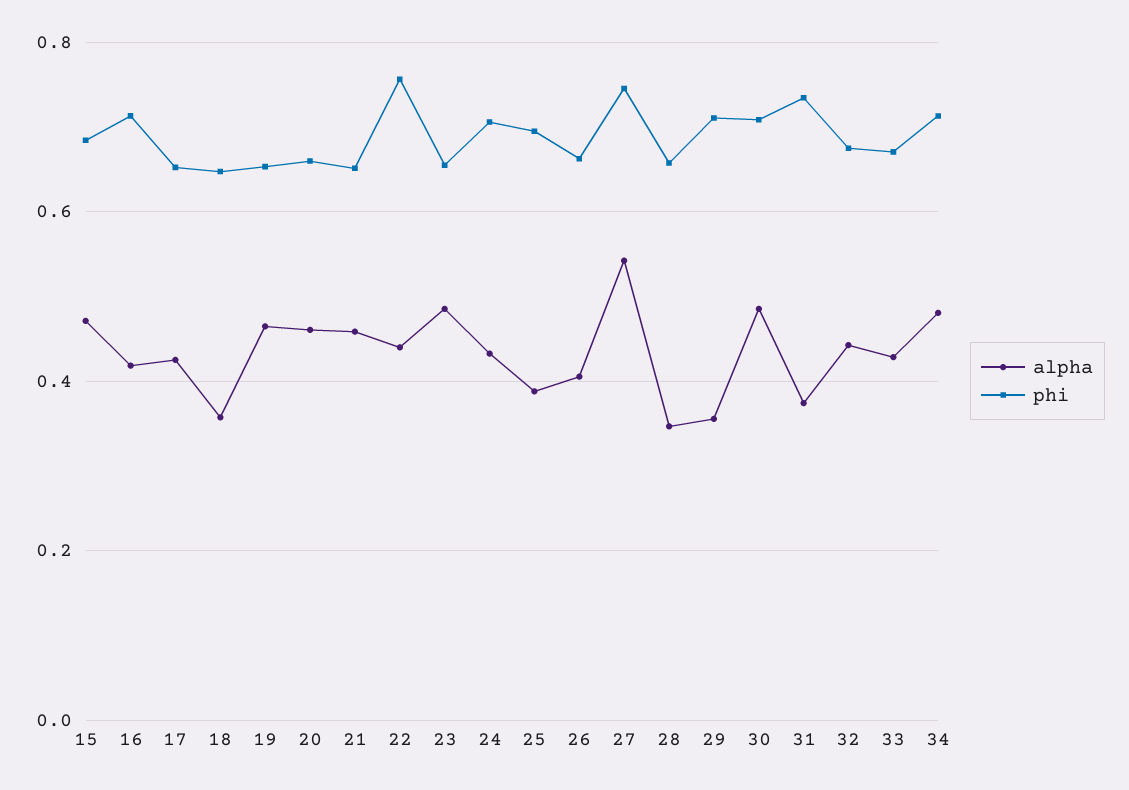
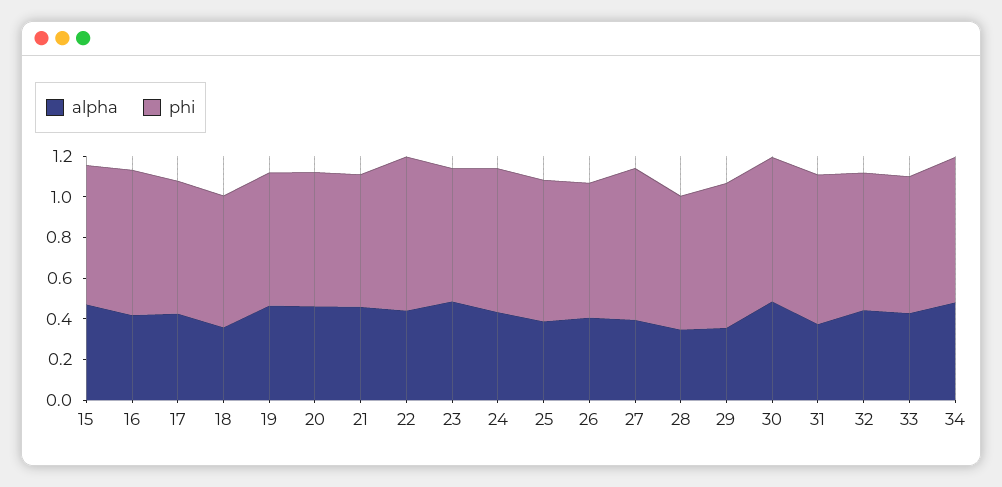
  {
    "alpha": {
      "15": 0.48,
      "16": 0.42,
      "17": 0.42,
      "18": 0.36,
      "19": 0.46,
      "20": 0.46,
      "21": 0.46,
      "22": 0.44,
      "23": 0.48,
      "24": 0.44,
      "25": 0.38,
      "26": 0.4,
-     "27": 0.54,
+     "27": 0.4,
      "28": 0.34,
      "29": 0.36,
      "30": 0.48,
      "31": 0.38,
      "32": 0.44,
      "33": 0.42,
      "34": 0.48
    },
    "phi": {
      "15": 0.68,
      "16": 0.72,
      "17": 0.66,
      "18": 0.64,
      "19": 0.66,
      "20": 0.66,
      "21": 0.66,
      "22": 0.76,
      "23": 0.66,
      "24": 0.7,
      "25": 0.7,
      "26": 0.66,
      "27": 0.74,
      "28": 0.66,
      "29": 0.72,
      "30": 0.7,
      "31": 0.74,
      "32": 0.68,
      "33": 0.68,
      "34": 0.72
    }
  }

